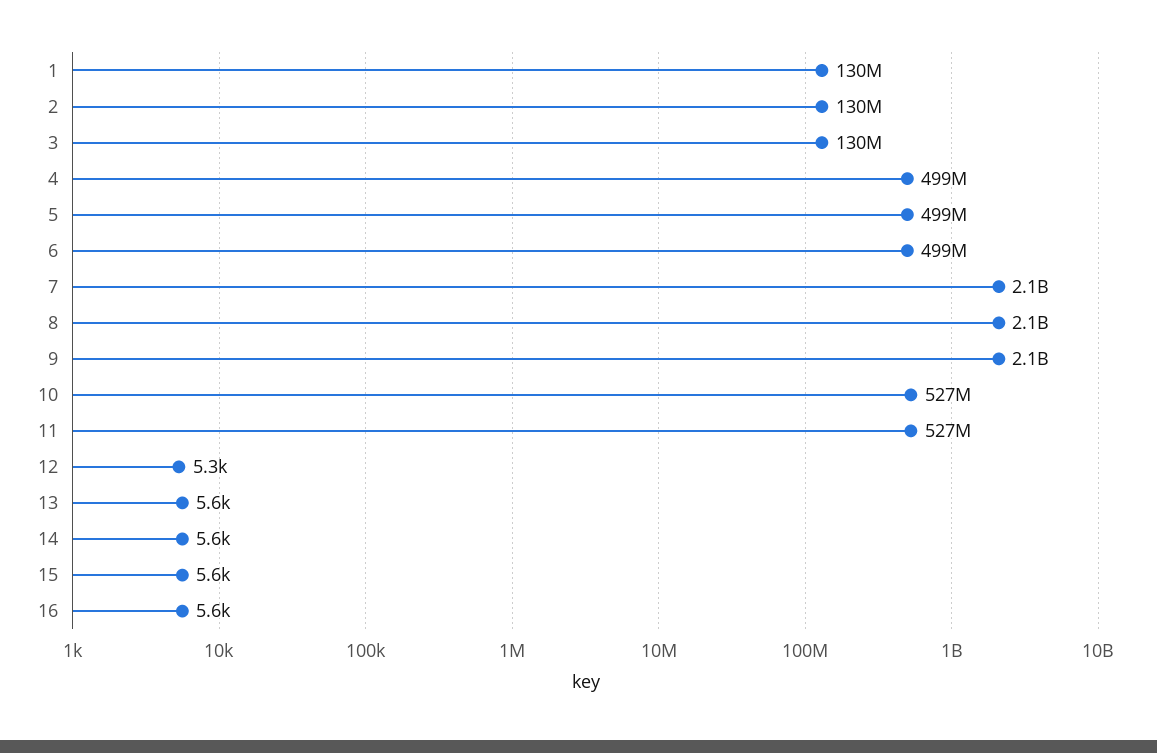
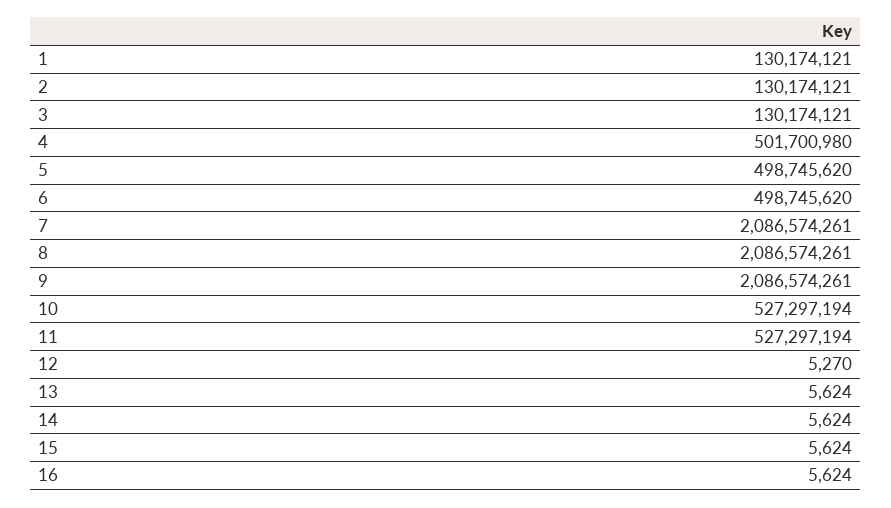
  {
    "1": 130174121,
    "2": 130174121,
    "3": 130174121,
-   "4": 499000000,
+   "4": 501700980,
    "5": 498745620,
    "6": 498745620,
    "7": 2086574261,
    "8": 2086574261,
    "9": 2086574261,
    "10": 527297194,
    "11": 527297194,
    "12": 5270,
    "13": 5624,
    "14": 5624,
    "15": 5624,
    "16": 5624
  }

